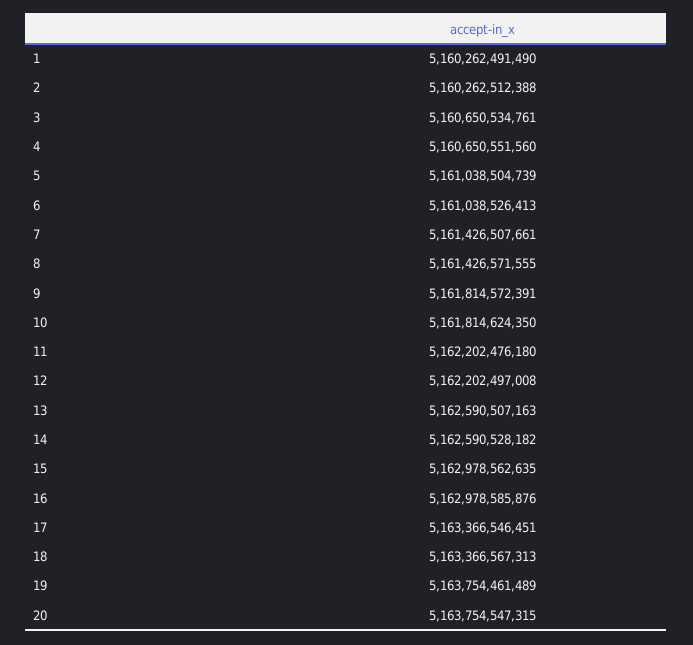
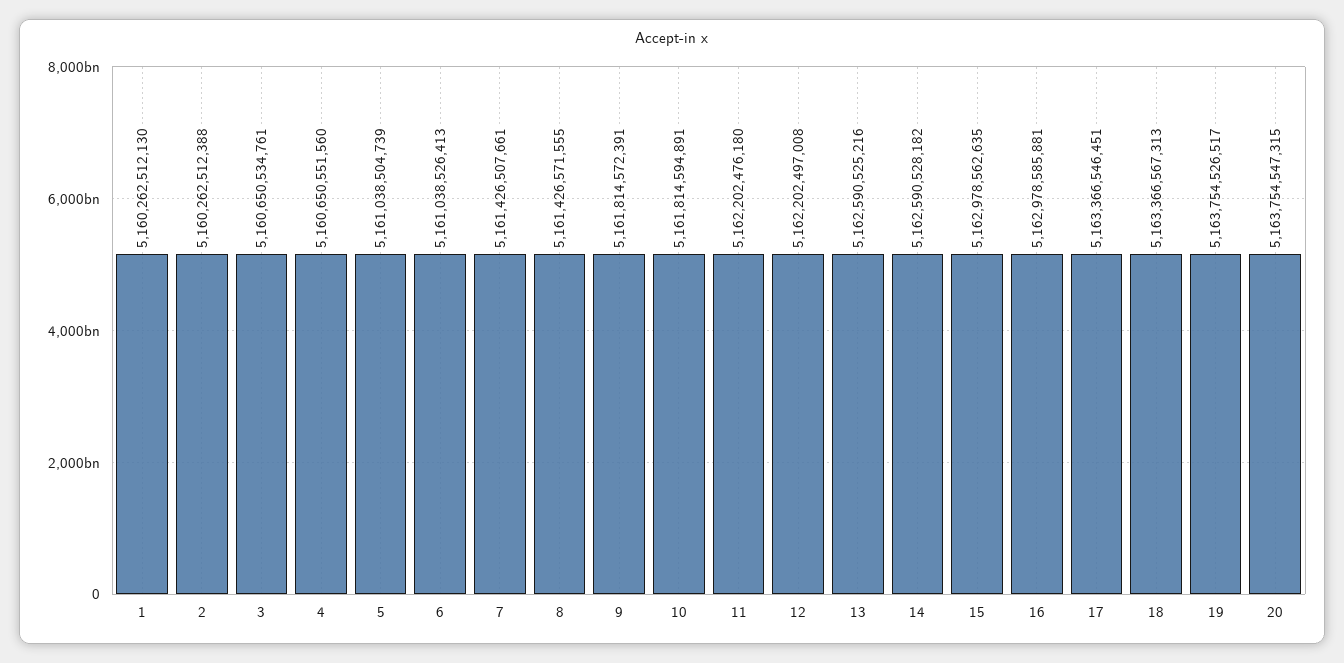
  {
-   "1": 5160262491490,
+   "1": 5160262512130,
    "2": 5160262512388,
    "3": 5160650534761,
    "4": 5160650551560,
    "5": 5161038504739,
    "6": 5161038526413,
    "7": 5161426507661,
    "8": 5161426571555,
    "9": 5161814572391,
-   "10": 5161814624350,
+   "10": 5161814594891,
    "11": 5162202476180,
    "12": 5162202497008,
-   "13": 5162590507163,
+   "13": 5162590525216,
    "14": 5162590528182,
    "15": 5162978562635,
-   "16": 5162978585876,
+   "16": 5162978585881,
    "17": 5163366546451,
    "18": 5163366567313,
-   "19": 5163754461489,
+   "19": 5163754526517,
    "20": 5163754547315
  }

